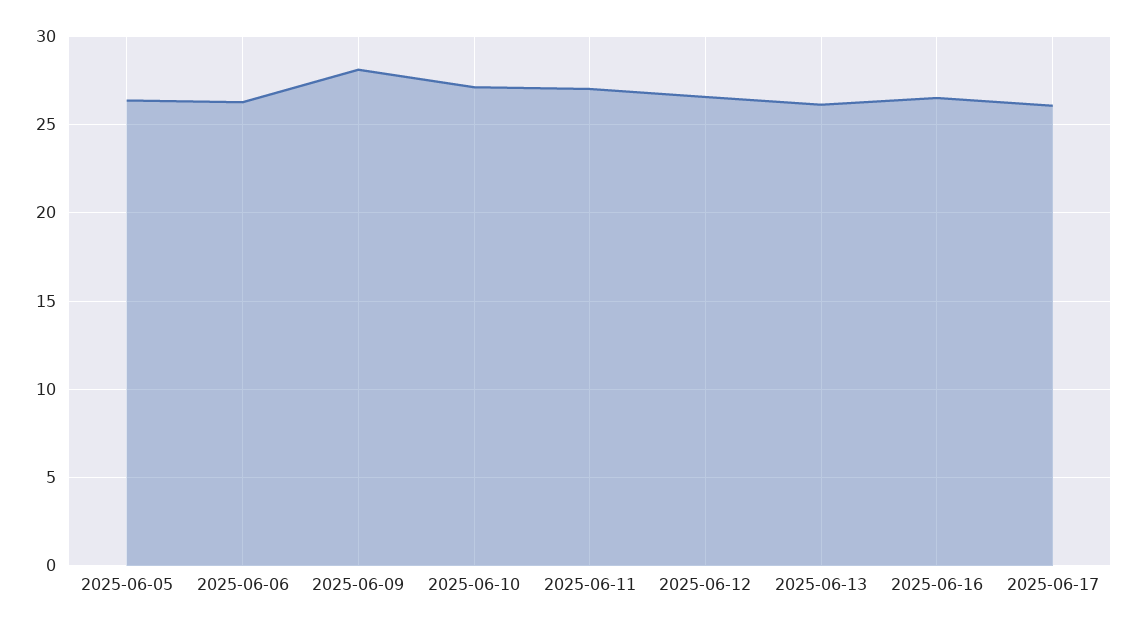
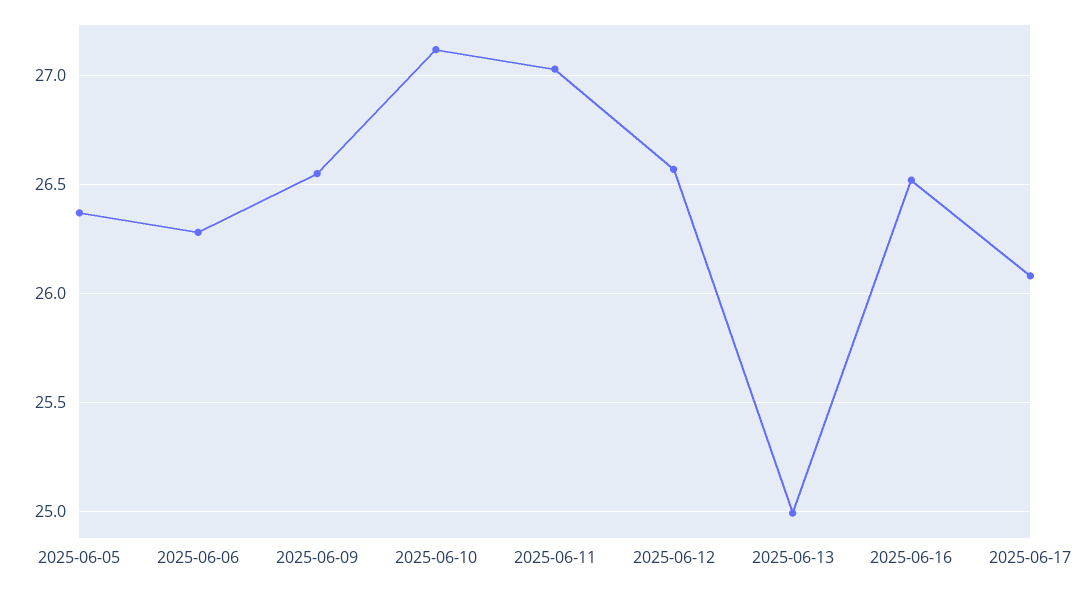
  {
    "2025-06-05": 26.35,
    "2025-06-06": 26.3,
-   "2025-06-09": 28,
+   "2025-06-09": 26.55,
    "2025-06-10": 27.1,
    "2025-06-11": 27.05,
    "2025-06-12": 26.55,
-   "2025-06-13": 26,
+   "2025-06-13": 25,
    "2025-06-16": 26.5,
    "2025-06-17": 26.1
  }

